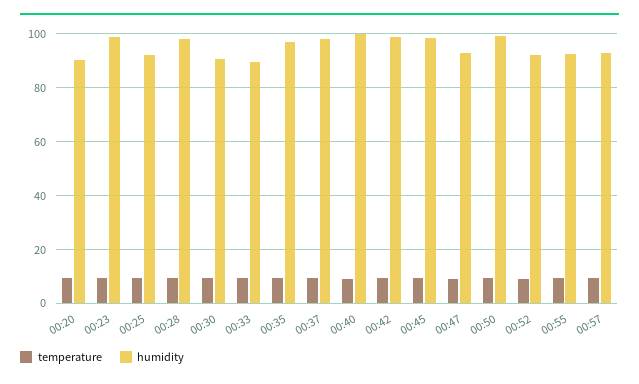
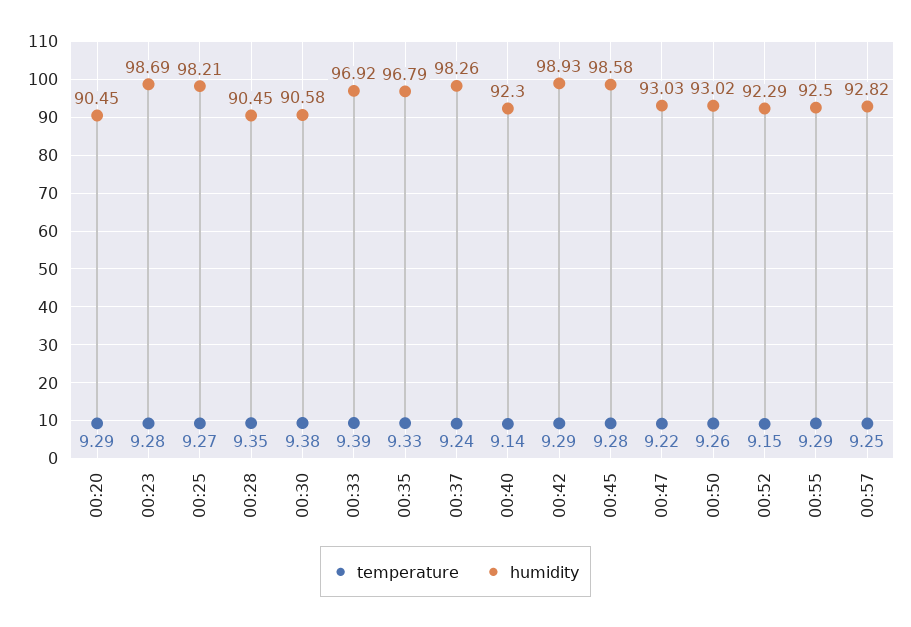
  {
    "temperature": {
      "00:20": 9.29,
      "00:23": 9.28,
      "00:25": 9.27,
      "00:28": 9.35,
      "00:30": 9.38,
      "00:33": 9.39,
      "00:35": 9.33,
      "00:37": 9.24,
      "00:40": 9.14,
      "00:42": 9.29,
      "00:45": 9.28,
      "00:47": 9.22,
      "00:50": 9.26,
      "00:52": 9.15,
      "00:55": 9.29,
      "00:57": 9.25
    },
    "humidity": {
      "00:20": 90.45,
      "00:23": 98.69,
-     "00:25": 92.5,
+     "00:25": 98.21,
-     "00:28": 97.5,
+     "00:28": 90.45,
      "00:30": 90.58,
-     "00:33": 90,
+     "00:33": 96.92,
      "00:35": 96.79,
      "00:37": 98.26,
-     "00:40": 100,
+     "00:40": 92.3,
      "00:42": 98.93,
      "00:45": 98.58,
      "00:47": 93.03,
-     "00:50": 100,
+     "00:50": 93.02,
      "00:52": 92.29,
      "00:55": 92.5,
      "00:57": 92.82
    }
  }

